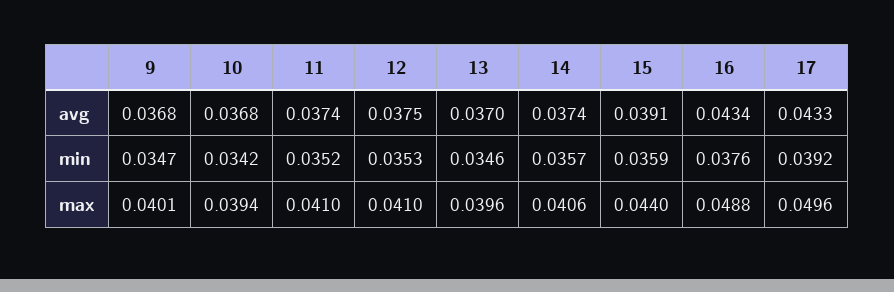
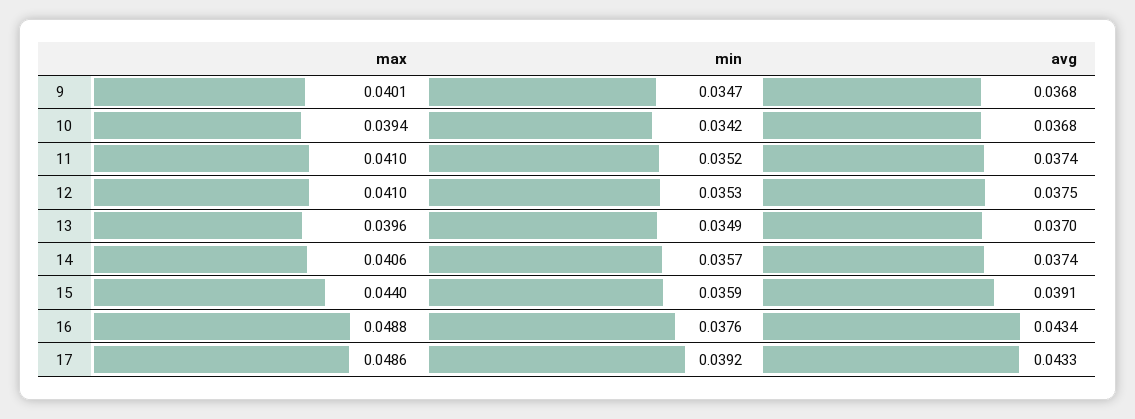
  {
    "9": {
      "avg": 0.0368,
      "min": 0.0347,
      "max": 0.0401
    },
    "10": {
      "avg": 0.0368,
      "min": 0.0342,
      "max": 0.0394
    },
    "11": {
      "avg": 0.0374,
      "min": 0.0352,
      "max": 0.041
    },
    "12": {
      "avg": 0.0375,
      "min": 0.0353,
      "max": 0.041
    },
    "13": {
      "avg": 0.037,
-     "min": 0.0346,
+     "min": 0.0349,
      "max": 0.0396
    },
    "14": {
      "avg": 0.0374,
      "min": 0.0357,
      "max": 0.0406
    },
    "15": {
      "avg": 0.0391,
      "min": 0.0359,
      "max": 0.044
    },
    "16": {
      "avg": 0.0434,
      "min": 0.0376,
      "max": 0.0488
    },
    "17": {
      "avg": 0.0433,
      "min": 0.0392,
-     "max": 0.0496
+     "max": 0.0486
    }
  }

